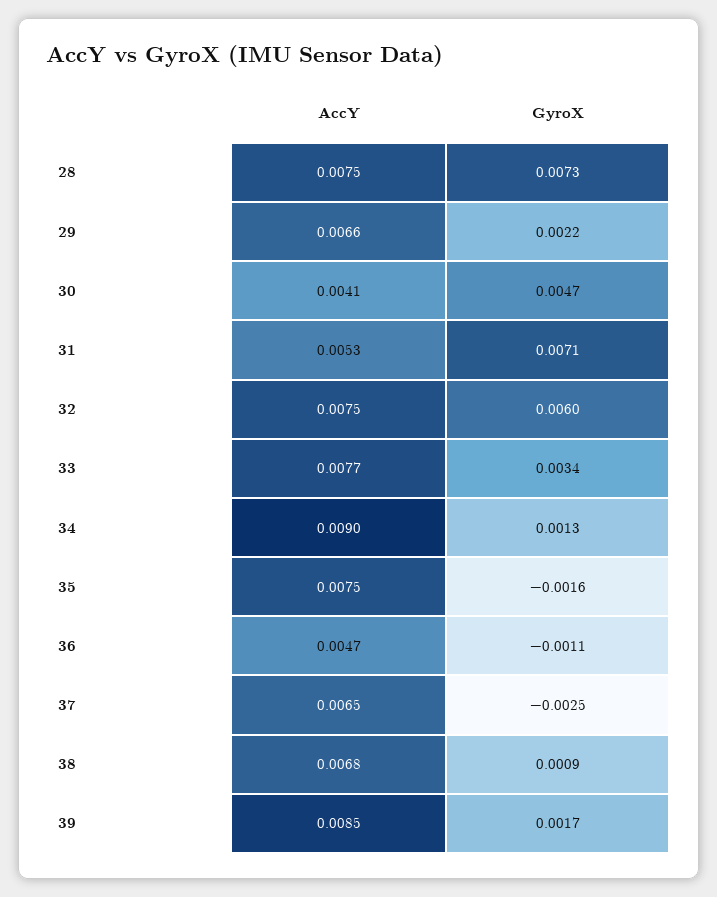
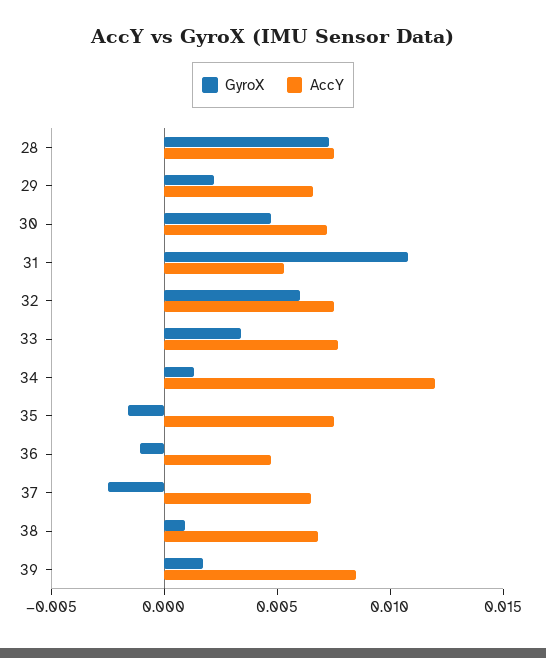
  {
    "AccY": {
      "28": 0.0075,
      "29": 0.0066,
-     "30": 0.0041,
+     "30": 0.007,
      "31": 0.0053,
      "32": 0.0075,
      "33": 0.0077,
-     "34": 0.009,
+     "34": 0.012,
      "35": 0.0075,
      "36": 0.0047,
      "37": 0.0065,
      "38": 0.0068,
      "39": 0.0085
    },
    "GyroX": {
      "28": 0.0073,
      "29": 0.0022,
      "30": 0.0047,
-     "31": 0.0071,
+     "31": 0.011,
      "32": 0.006,
      "33": 0.0034,
      "34": 0.0013,
      "35": -0.0016,
      "36": -0.0011,
      "37": -0.0025,
      "38": 0.0009,
      "39": 0.0017
    }
  }

